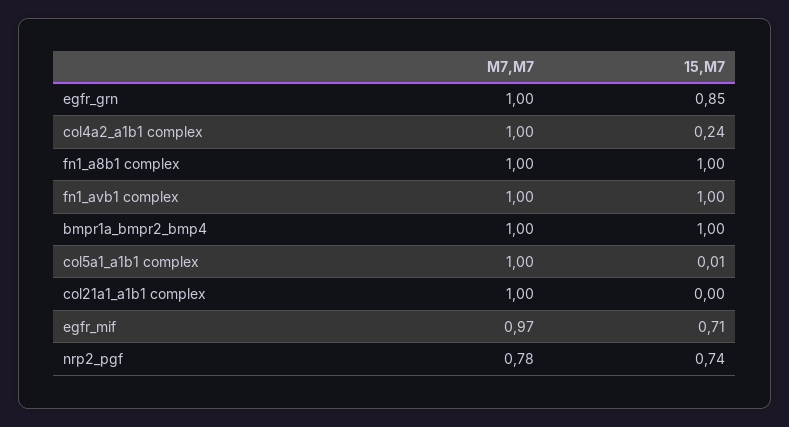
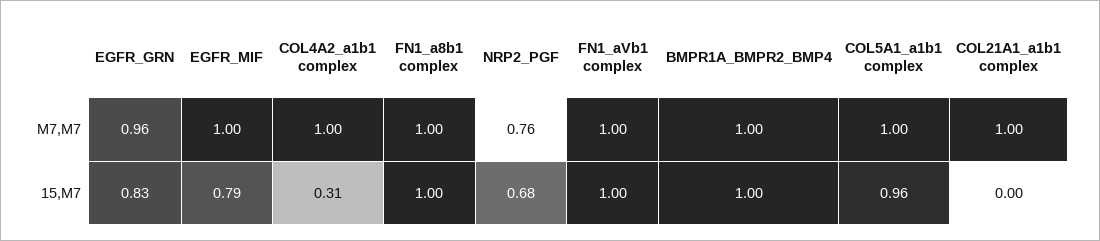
  {
    "M7,M7": {
-     "egfr_grn": 1,
+     "egfr_grn": 0.96,
      "col4a2_a1b1 complex": 1,
      "fn1_a8b1 complex": 1,
      "fn1_avb1 complex": 1,
      "bmpr1a_bmpr2_bmp4": 1,
      "col5a1_a1b1 complex": 1,
      "col21a1_a1b1 complex": 1,
-     "egfr_mif": 0.97,
+     "egfr_mif": 1,
-     "nrp2_pgf": 0.78
+     "nrp2_pgf": 0.76
    },
    "15,M7": {
-     "egfr_grn": 0.85,
+     "egfr_grn": 0.83,
-     "col4a2_a1b1 complex": 0.24,
+     "col4a2_a1b1 complex": 0.31,
      "fn1_a8b1 complex": 1,
      "fn1_avb1 complex": 1,
      "bmpr1a_bmpr2_bmp4": 1,
-     "col5a1_a1b1 complex": 0.01,
+     "col5a1_a1b1 complex": 0.96,
      "col21a1_a1b1 complex": 0,
-     "egfr_mif": 0.71,
+     "egfr_mif": 0.79,
-     "nrp2_pgf": 0.74
+     "nrp2_pgf": 0.68
    }
  }

